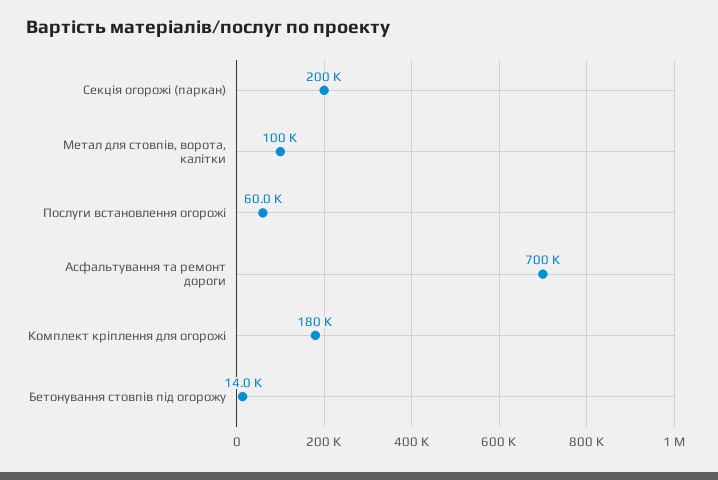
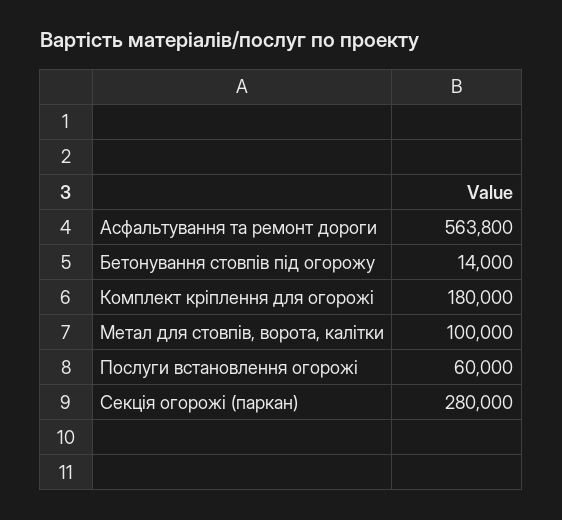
  {
-   "Секція огорожі (паркан)": 200000,
+   "Секція огорожі (паркан)": 280000,
    "Метал для стовпів, ворота, калітки": 100000,
    "Послуги встановлення огорожі": 60000,
-   "Асфальтування та ремонт дороги": 700000,
+   "Асфальтування та ремонт дороги": 563800,
    "Комплект кріплення для огорожі": 180000,
    "Бетонування стовпів під огорожу": 14000
  }

